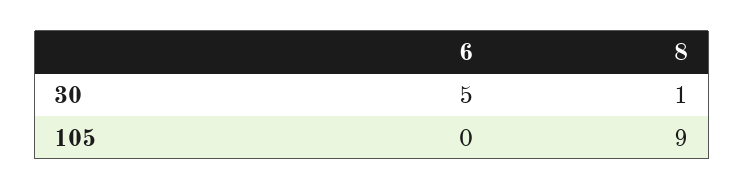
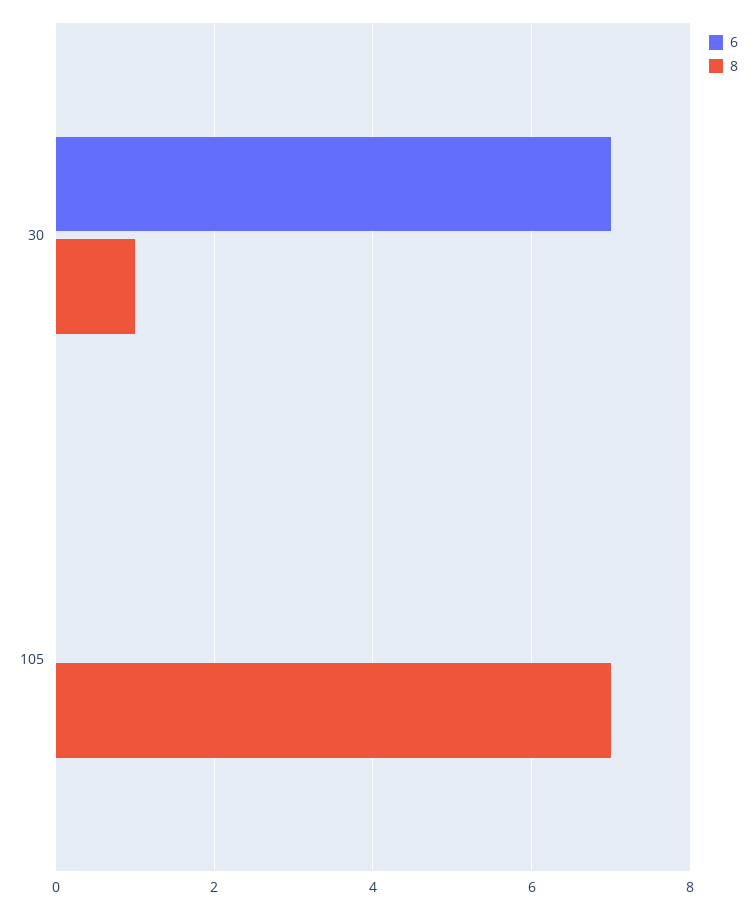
  {
    "6": {
-     "30": 5,
+     "30": 7,
      "105": 0
    },
    "8": {
      "30": 1,
-     "105": 9
+     "105": 7
    }
  }

